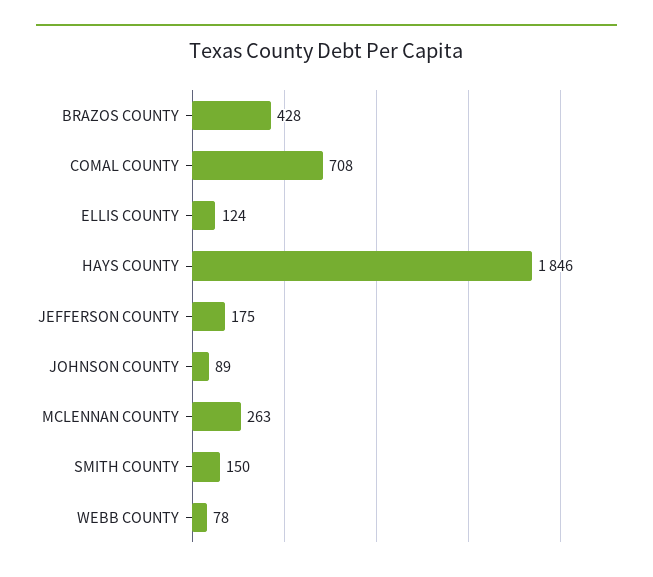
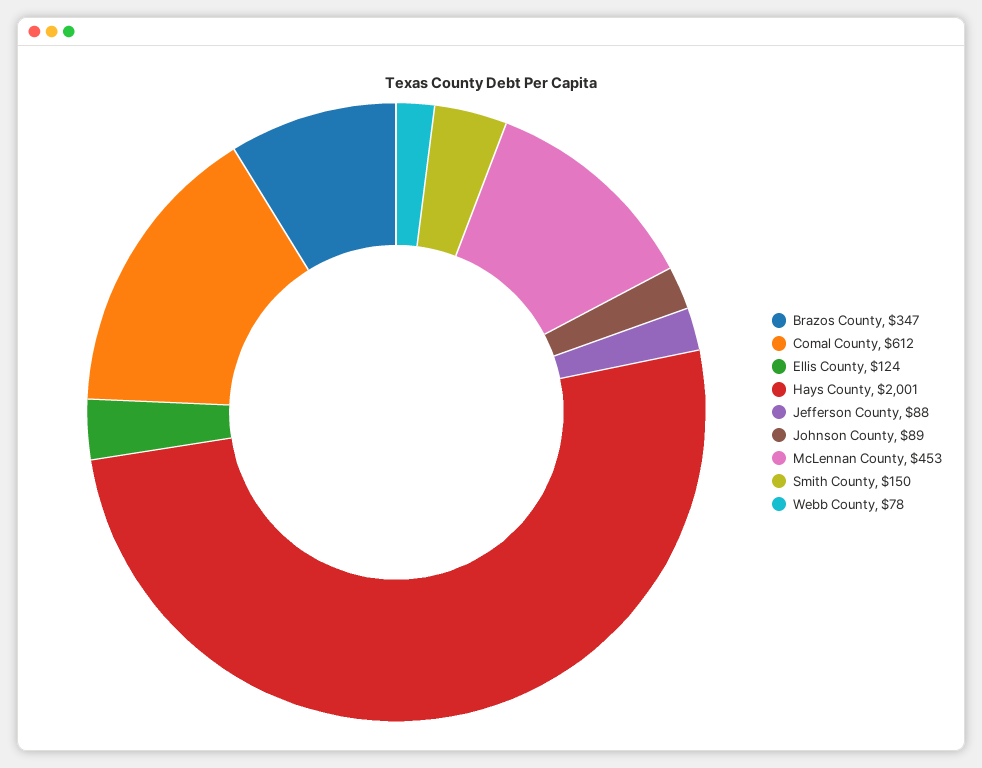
  {
-   "BRAZOS COUNTY": 428,
+   "BRAZOS COUNTY": 347,
-   "COMAL COUNTY": 708,
+   "COMAL COUNTY": 612,
    "ELLIS COUNTY": 124,
-   "HAYS COUNTY": 1846,
+   "HAYS COUNTY": 2001,
-   "JEFFERSON COUNTY": 175,
+   "JEFFERSON COUNTY": 88,
    "JOHNSON COUNTY": 89,
-   "MCLENNAN COUNTY": 263,
+   "MCLENNAN COUNTY": 453,
    "SMITH COUNTY": 150,
    "WEBB COUNTY": 78
  }

